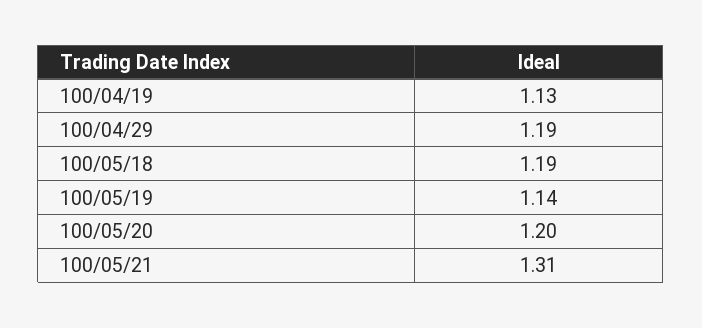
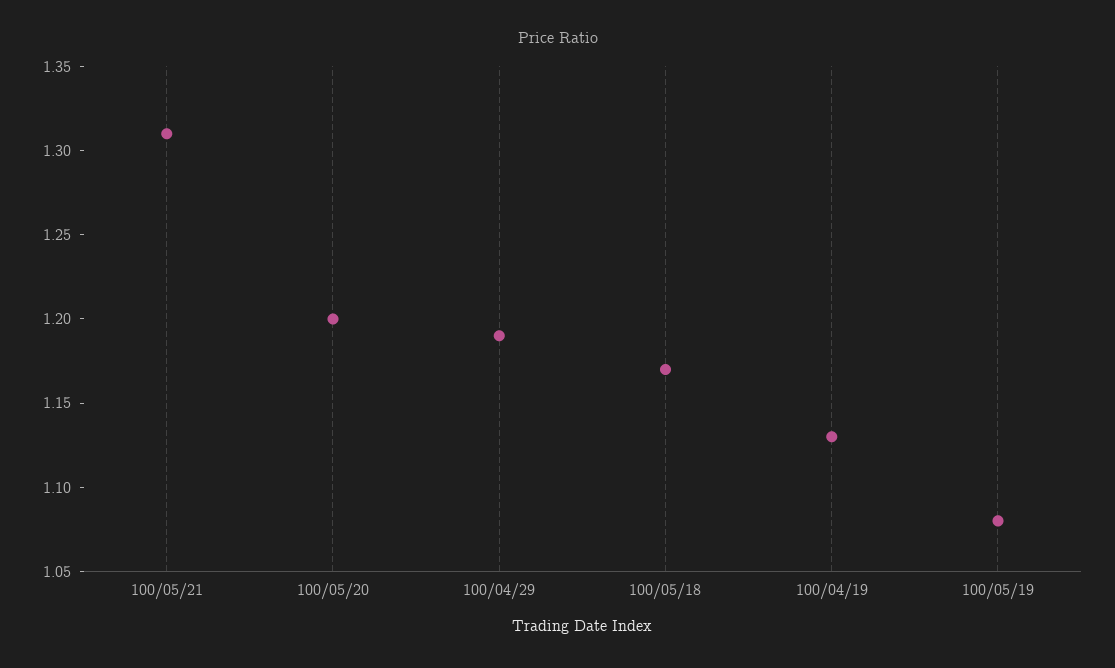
  {
    "100/04/19": 1.13,
    "100/04/29": 1.19,
-   "100/05/18": 1.19,
+   "100/05/18": 1.17,
-   "100/05/19": 1.14,
+   "100/05/19": 1.08,
    "100/05/20": 1.2,
    "100/05/21": 1.31
  }

